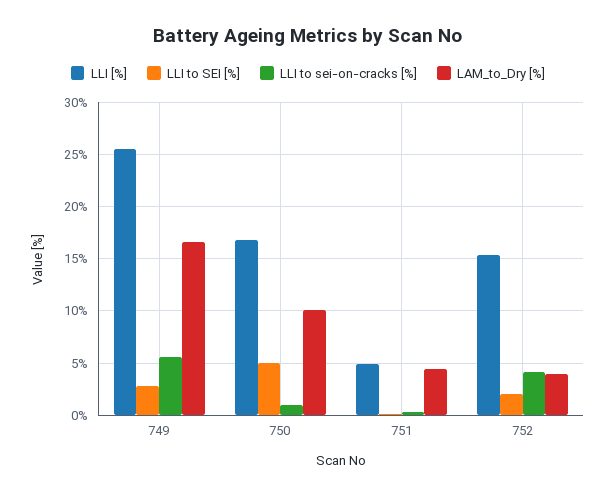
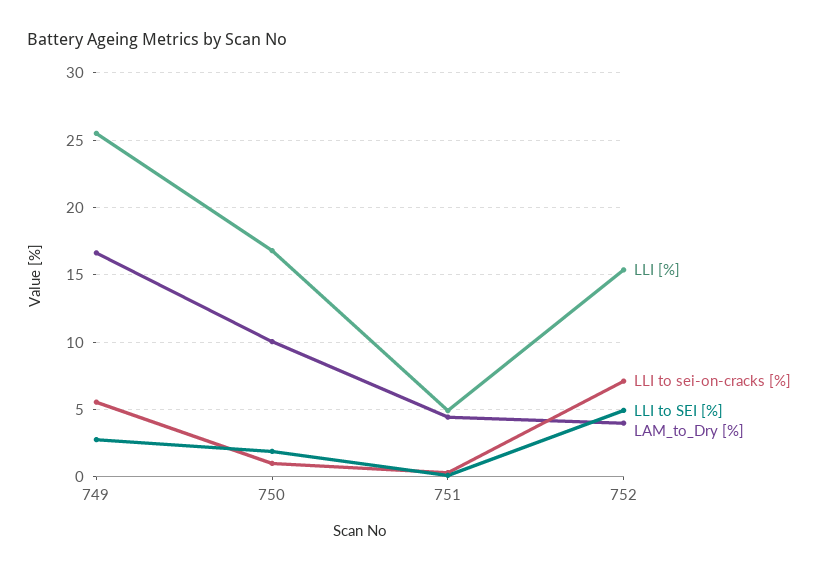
  {
    "LLI [%]": {
      "749": 25.5,
      "750": 17,
      "751": 5,
      "752": 15.5
    },
    "LLI to SEI [%]": {
      "749": 3,
-     "750": 5,
+     "750": 2,
      "751": 0,
-     "752": 2
+     "752": 5
    },
    "LLI to sei-on-cracks [%]": {
      "749": 5.5,
      "750": 1,
      "751": 0.5,
-     "752": 4
+     "752": 7
    },
    "LAM_to_Dry [%]": {
      "749": 16.5,
      "750": 10,
      "751": 4.5,
      "752": 4
    }
  }

